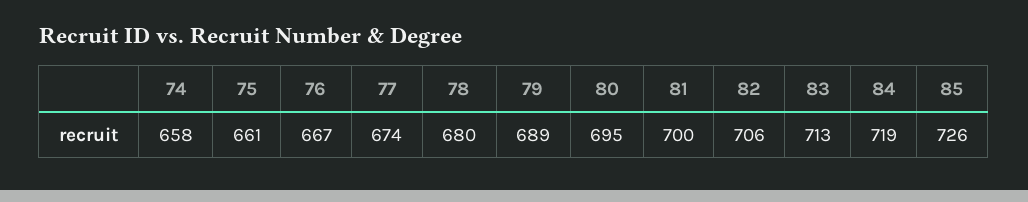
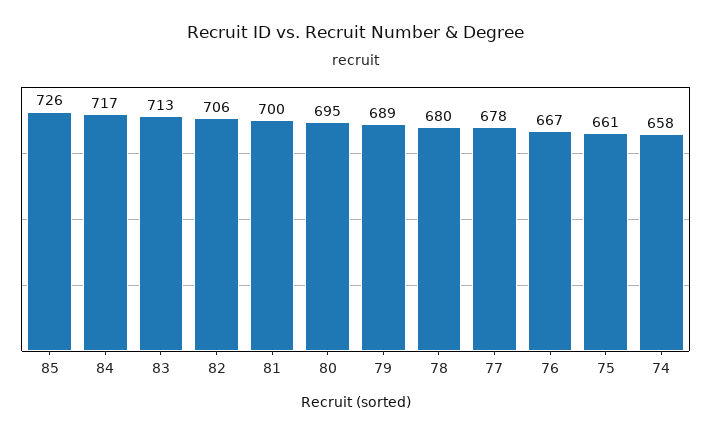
  {
    "74": 658,
    "75": 661,
    "76": 667,
-   "77": 674,
+   "77": 678,
    "78": 680,
    "79": 689,
    "80": 695,
    "81": 700,
    "82": 706,
    "83": 713,
-   "84": 719,
+   "84": 717,
    "85": 726
  }

